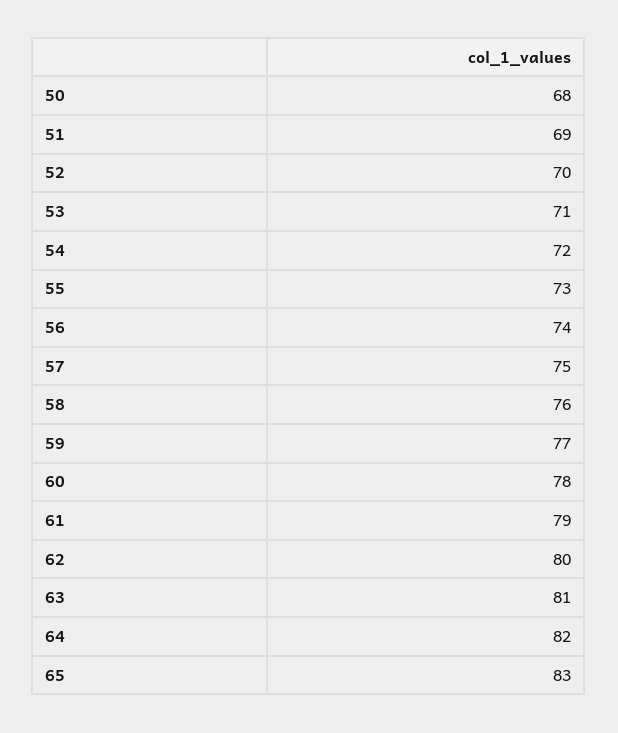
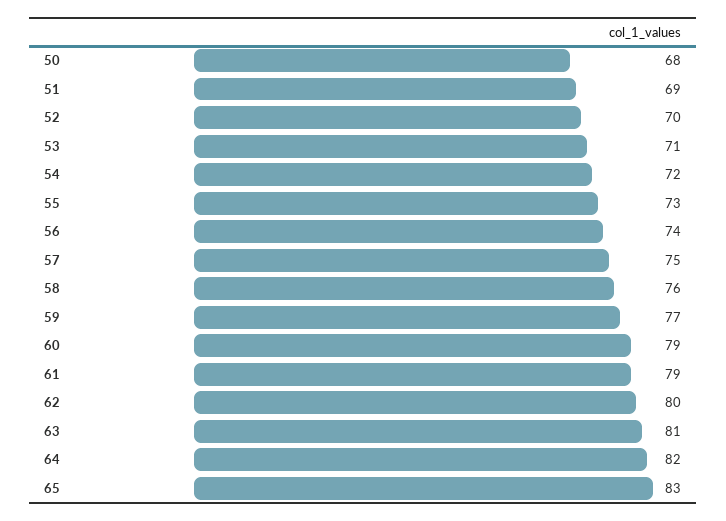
  {
    "50": 68,
    "51": 69,
    "52": 70,
    "53": 71,
    "54": 72,
    "55": 73,
    "56": 74,
    "57": 75,
    "58": 76,
    "59": 77,
-   "60": 78,
+   "60": 79,
    "61": 79,
    "62": 80,
    "63": 81,
    "64": 82,
    "65": 83
  }

